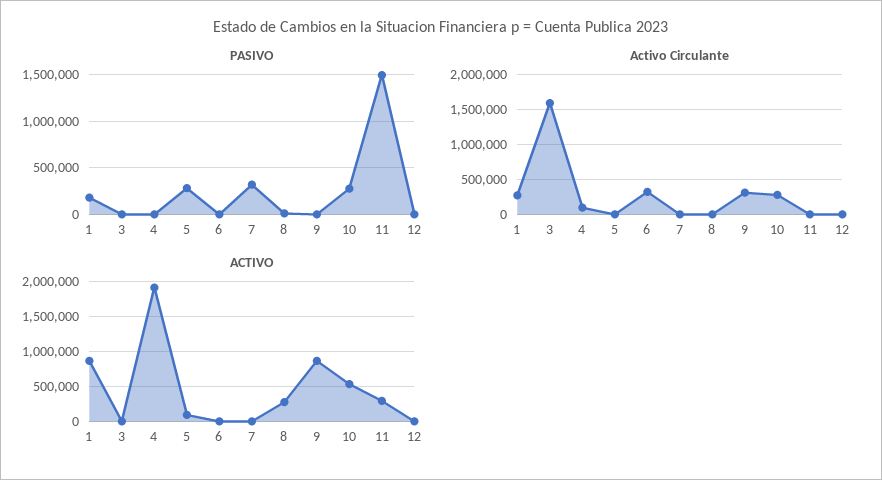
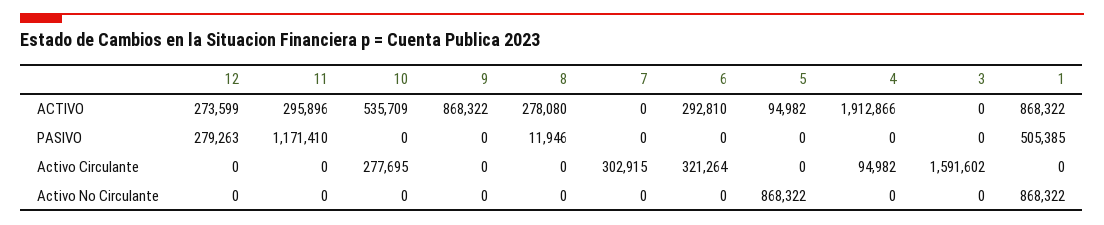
  {
    "PASIVO": {
-     "1": 200000,
+     "1": 505385,
      "3": 0,
      "4": 0,
-     "5": 300000,
+     "5": 0,
      "6": 0,
-     "7": 300000,
+     "7": 0,
      "8": 11946,
      "9": 0,
-     "10": 300000,
+     "10": 0,
-     "11": 1500000,
+     "11": 1171410,
-     "12": 0
+     "12": 279263
    },
    "Activo Circulante": {
-     "1": 300000,
+     "1": 0,
      "3": 1591602,
      "4": 94982,
      "5": 0,
      "6": 321264,
-     "7": 0,
+     "7": 302915,
      "8": 0,
-     "9": 300000,
+     "9": 0,
      "10": 277695,
      "11": 0,
      "12": 0
    },
    "ACTIVO": {
      "1": 868322,
      "3": 0,
      "4": 1912866,
      "5": 94982,
-     "6": 0,
+     "6": 292810,
      "7": 0,
      "8": 278080,
      "9": 868322,
      "10": 535709,
      "11": 295896,
-     "12": 0
+     "12": 273599
-   }
+   },
+   "Activo No Circulante": {
+     "12": 0,
+     "11": 0,
+     "10": 0,
+     "9": 0,
+     "8": 0,
+     "7": 0,
+     "6": 0,
+     "5": 868322,
+     "4": 0,
+     "3": 0,
+     "1": 868322
+   }
  }

